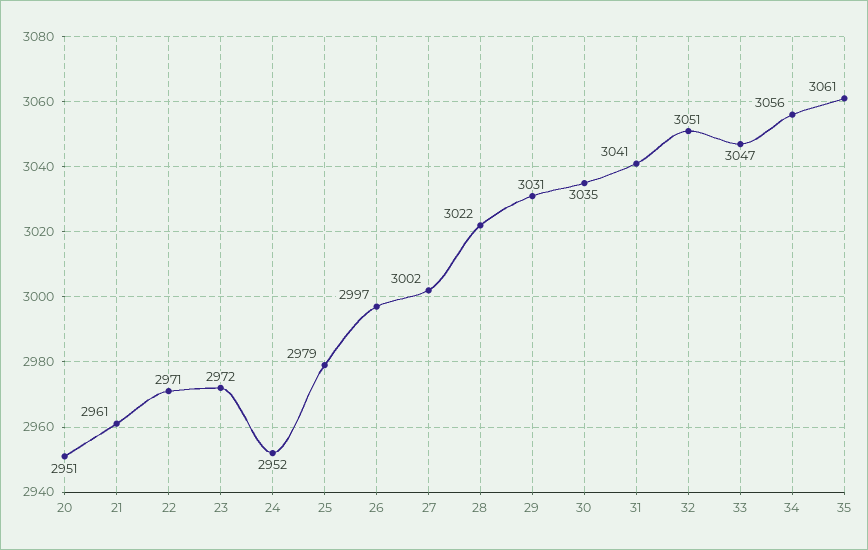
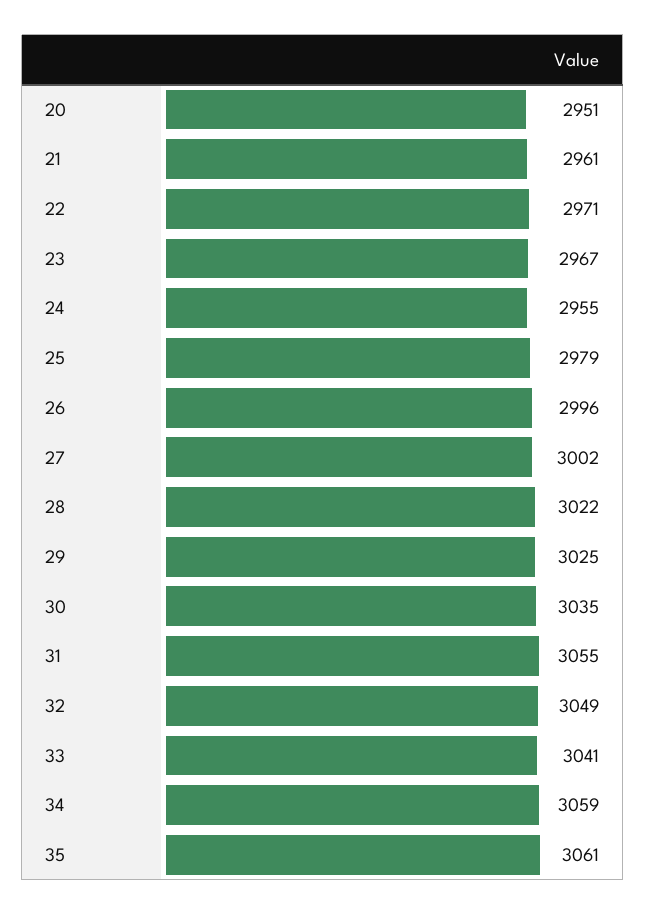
  {
    "20": 2951,
    "21": 2961,
    "22": 2971,
-   "23": 2972,
+   "23": 2967,
-   "24": 2952,
+   "24": 2955,
    "25": 2979,
-   "26": 2997,
+   "26": 2996,
    "27": 3002,
    "28": 3022,
-   "29": 3031,
+   "29": 3025,
    "30": 3035,
-   "31": 3041,
+   "31": 3055,
-   "32": 3051,
+   "32": 3049,
-   "33": 3047,
+   "33": 3041,
-   "34": 3056,
+   "34": 3059,
    "35": 3061
  }

